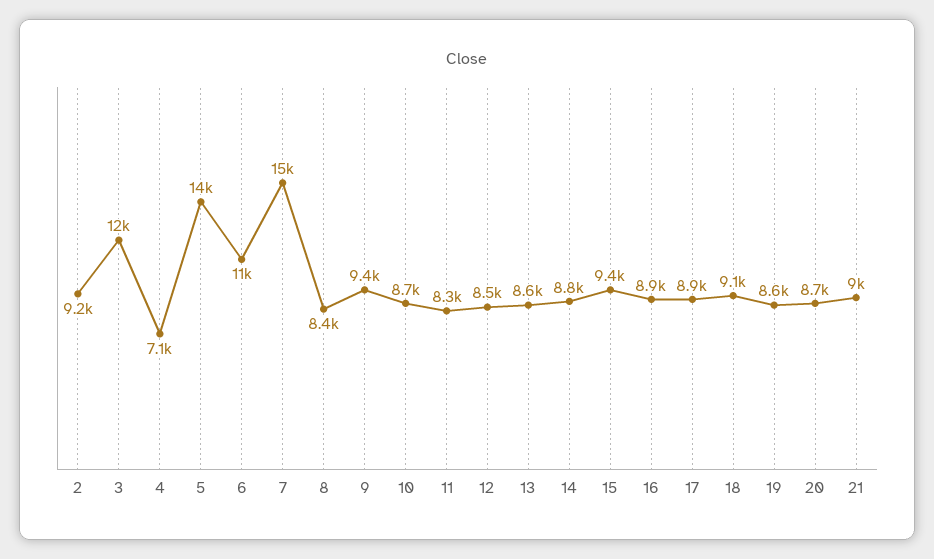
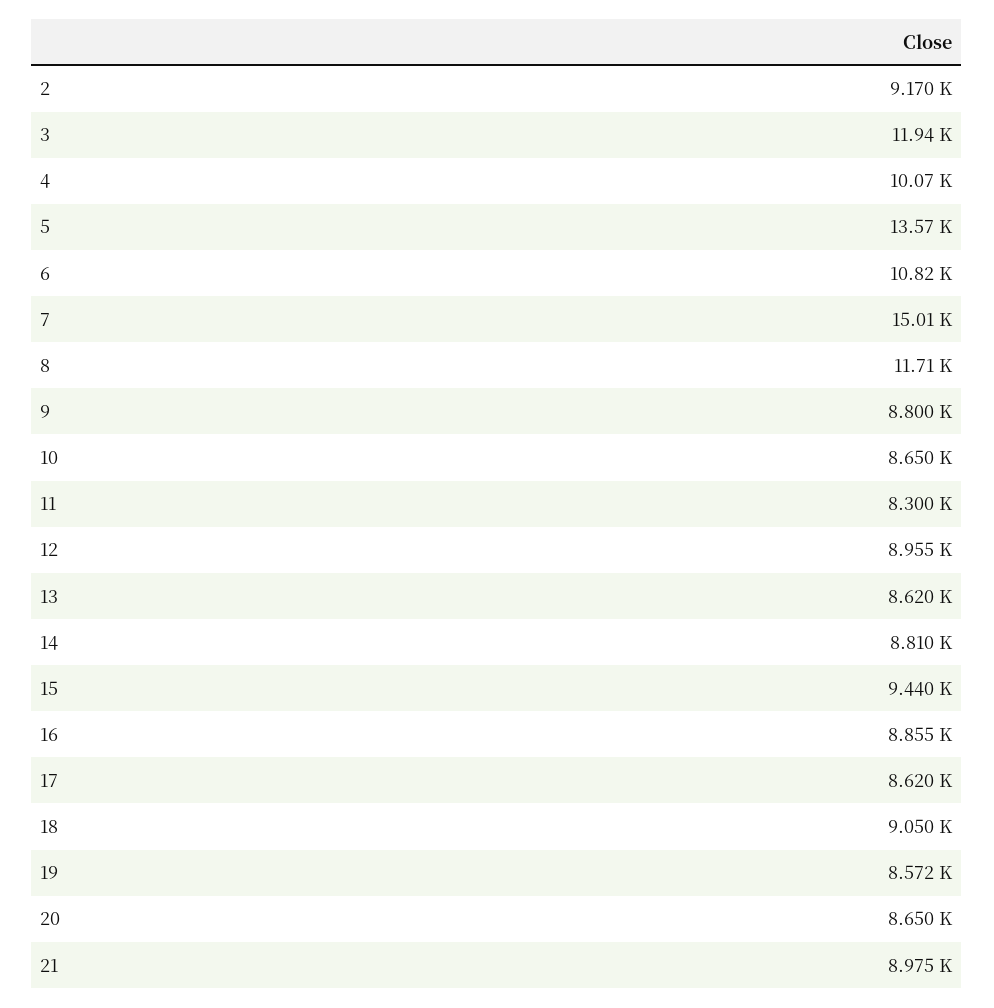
  {
    "2": 9170,
    "3": 11940,
-   "4": 7100,
+   "4": 10070,
    "5": 13570,
    "6": 10820,
    "7": 15010,
-   "8": 8400,
+   "8": 11710,
-   "9": 9400,
+   "9": 8800,
    "10": 8650,
    "11": 8300,
-   "12": 8500,
+   "12": 8955,
    "13": 8620,
    "14": 8810,
    "15": 9440,
    "16": 8855,
-   "17": 8900,
+   "17": 8620,
    "18": 9050,
    "19": 8572,
    "20": 8650,
    "21": 8975
  }

